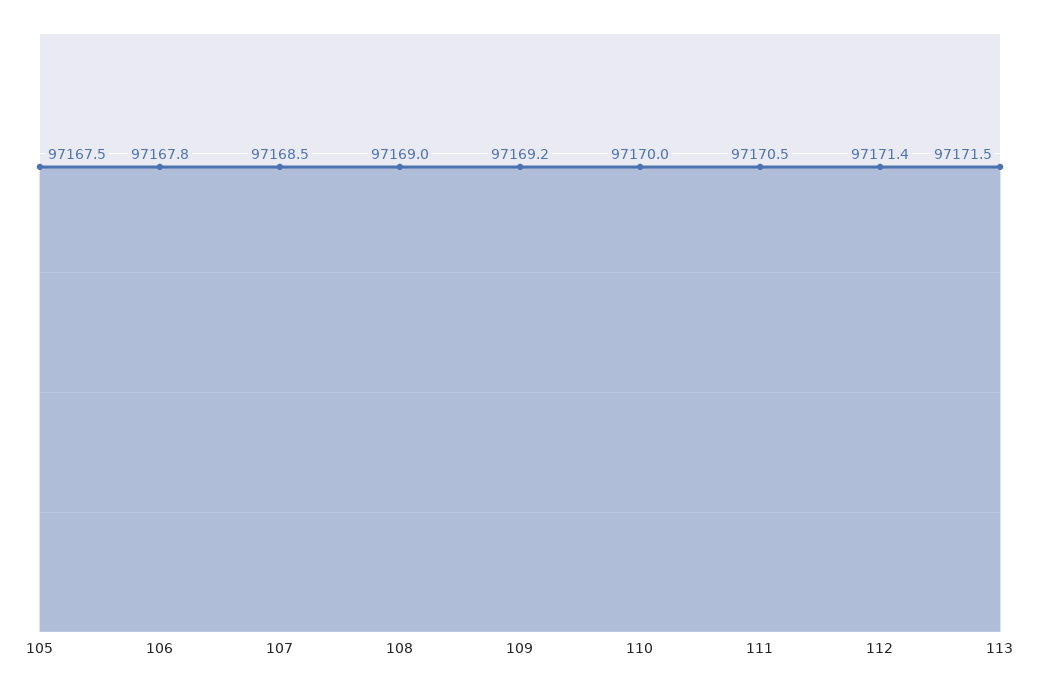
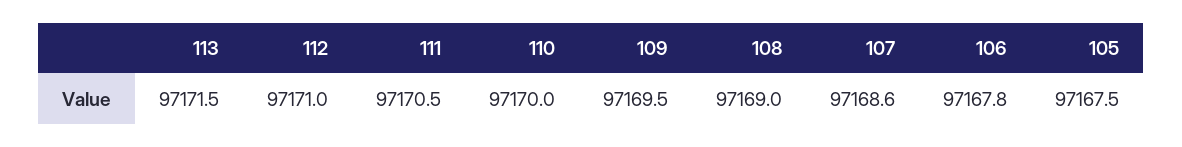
  {
    "105": 97167.5,
    "106": 97167.8,
-   "107": 97168.5,
+   "107": 97168.6,
    "108": 97169,
-   "109": 97169.2,
+   "109": 97169.5,
    "110": 97170,
    "111": 97170.5,
-   "112": 97171.4,
+   "112": 97171,
    "113": 97171.5
  }

